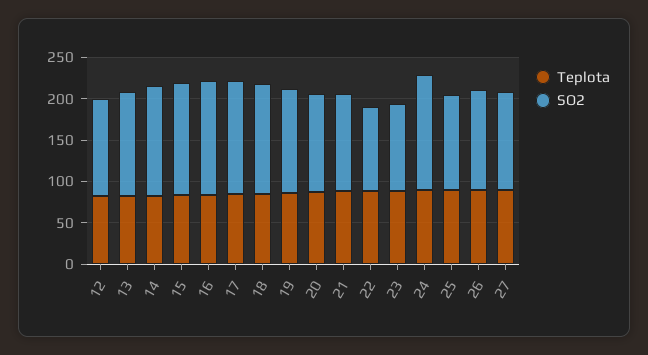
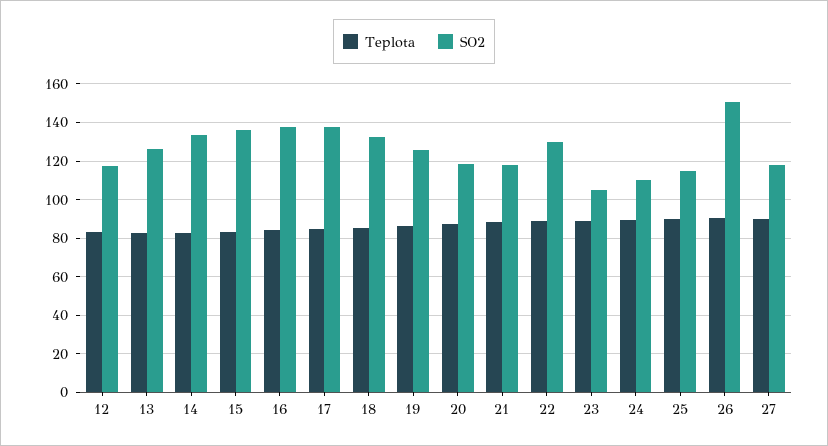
  {
    "Teplota": {
      "12": 85,
      "13": 85,
      "14": 85,
      "15": 85,
      "16": 85,
      "17": 85,
      "18": 85,
      "19": 85,
      "20": 85,
      "21": 90,
      "22": 90,
      "23": 90,
      "24": 90,
      "25": 90,
      "26": 90,
      "27": 90
    },
    "SO2": {
      "12": 120,
      "13": 125,
      "14": 135,
      "15": 135,
      "16": 140,
      "17": 135,
      "18": 135,
      "19": 125,
      "20": 120,
      "21": 120,
-     "22": 100,
+     "22": 130,
      "23": 105,
-     "24": 140,
+     "24": 110,
      "25": 115,
-     "26": 120,
+     "26": 150,
      "27": 120
    }
  }

